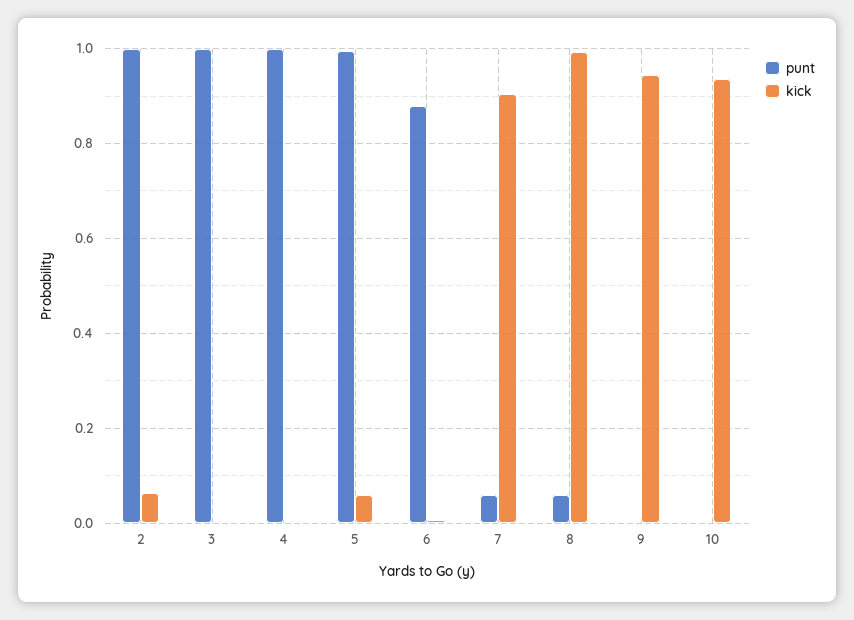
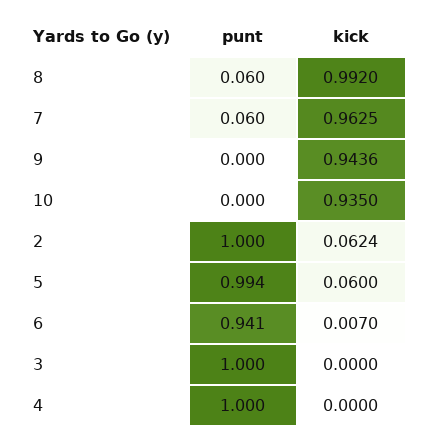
  {
    "punt": {
      "2": 1,
      "3": 1,
      "4": 1,
      "5": 0.994,
-     "6": 0.88,
+     "6": 0.941,
      "7": 0.06,
      "8": 0.06,
      "9": 0,
      "10": 0
    },
    "kick": {
      "2": 0.0624,
      "3": 0,
      "4": 0,
      "5": 0.06,
      "6": 0.007,
-     "7": 0.9,
+     "7": 0.9625,
      "8": 0.992,
      "9": 0.9436,
      "10": 0.935
    }
  }

